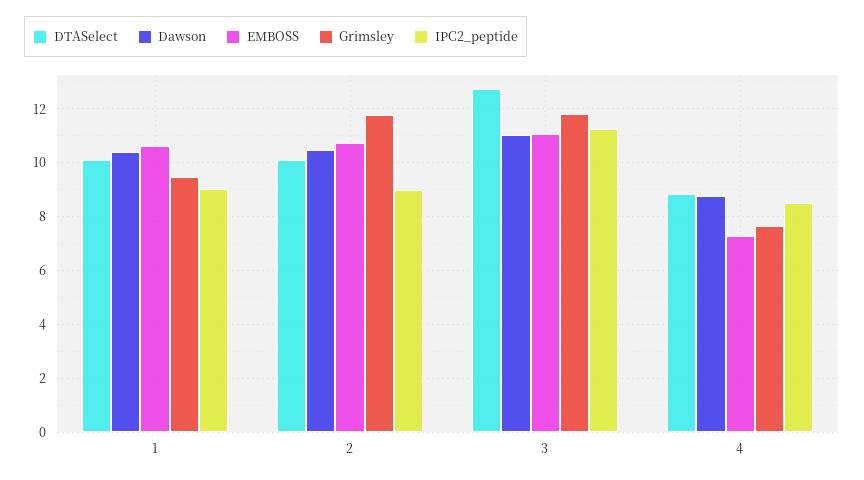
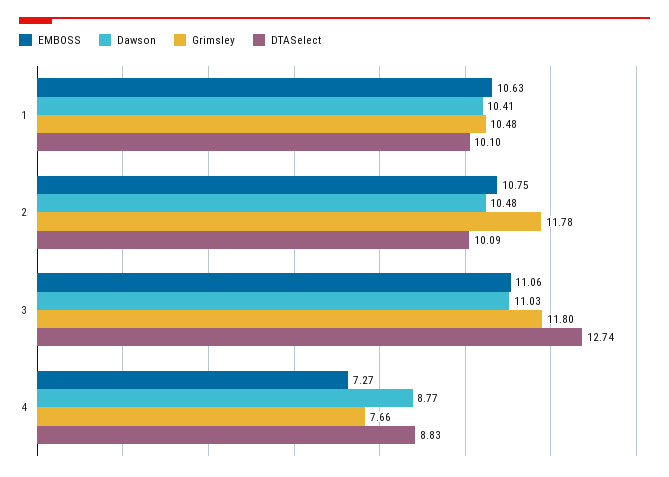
  {
    "DTASelect": {
      "1": 10.1,
      "2": 10.09,
      "3": 12.74,
      "4": 8.83
    },
    "Dawson": {
      "1": 10.41,
      "2": 10.48,
      "3": 11.03,
      "4": 8.77
    },
    "EMBOSS": {
      "1": 10.63,
      "2": 10.75,
      "3": 11.06,
      "4": 7.27
    },
    "Grimsley": {
-     "1": 9.5,
+     "1": 10.48,
      "2": 11.78,
      "3": 11.8,
      "4": 7.66
-   },
+   }
-   "IPC2_peptide": {
-     "1": 9,
-     "2": 9,
-     "3": 11.25,
-     "4": 8.5
-   }
  }

